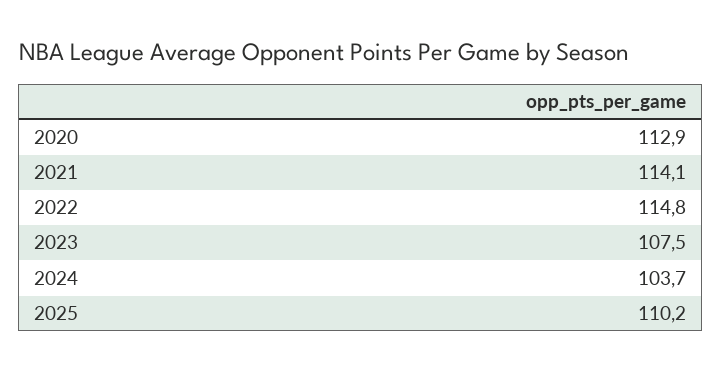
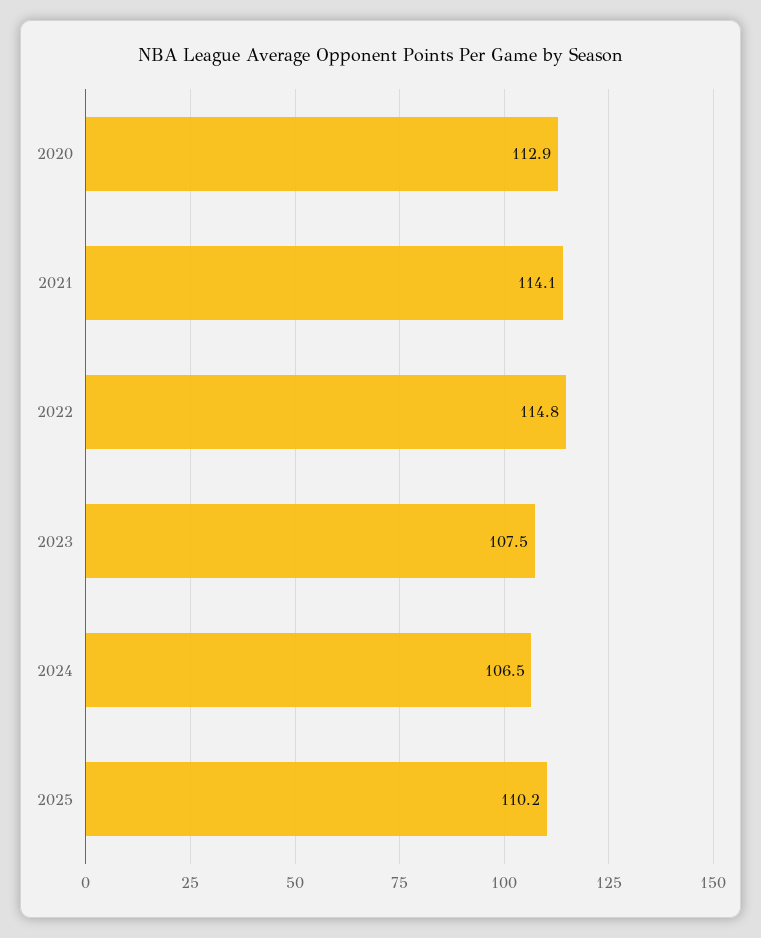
  {
    "2020": 112.9,
    "2021": 114.1,
    "2022": 114.8,
    "2023": 107.5,
-   "2024": 103.7,
+   "2024": 106.5,
    "2025": 110.2
  }

